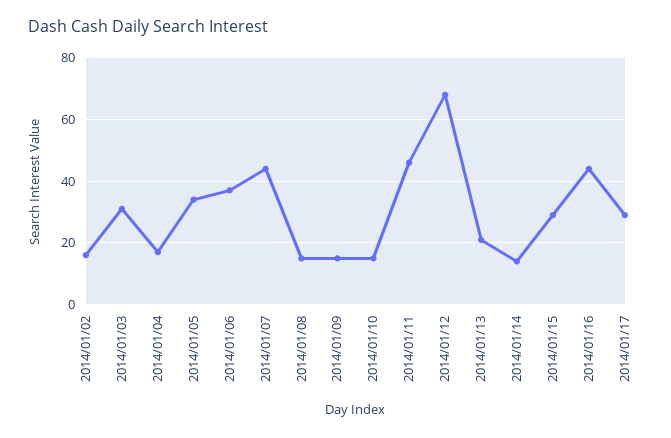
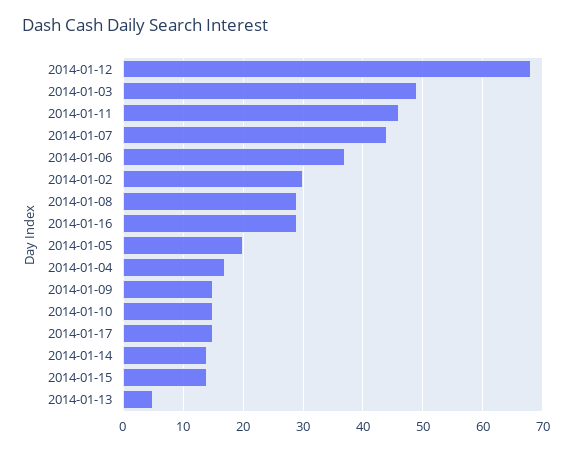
  {
-   "2014/01/02": 15,
+   "2014/01/02": 30,
-   "2014/01/03": 30,
+   "2014/01/03": 50,
    "2014/01/04": 15,
-   "2014/01/05": 35,
+   "2014/01/05": 20,
    "2014/01/06": 35,
    "2014/01/07": 45,
-   "2014/01/08": 15,
+   "2014/01/08": 30,
    "2014/01/09": 15,
    "2014/01/10": 15,
    "2014/01/11": 45,
    "2014/01/12": 70,
-   "2014/01/13": 20,
+   "2014/01/13": 5,
    "2014/01/14": 15,
-   "2014/01/15": 30,
+   "2014/01/15": 15,
-   "2014/01/16": 45,
+   "2014/01/16": 30,
-   "2014/01/17": 30
+   "2014/01/17": 15
  }

